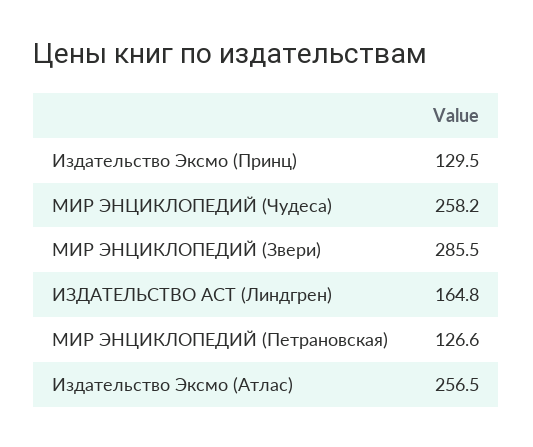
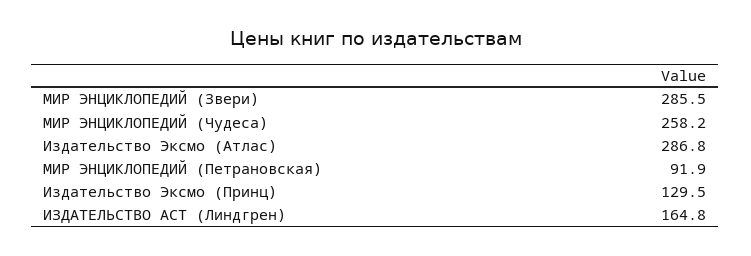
  {
    "Издательство Эксмо (Принц)": 129.5,
    "МИР ЭНЦИКЛОПЕДИЙ (Чудеса)": 258.2,
    "МИР ЭНЦИКЛОПЕДИЙ (Звери)": 285.5,
    "ИЗДАТЕЛЬСТВО АСТ (Линдгрен)": 164.8,
-   "МИР ЭНЦИКЛОПЕДИЙ (Петрановская)": 126.6,
+   "МИР ЭНЦИКЛОПЕДИЙ (Петрановская)": 91.9,
-   "Издательство Эксмо (Атлас)": 256.5
+   "Издательство Эксмо (Атлас)": 286.8
  }

